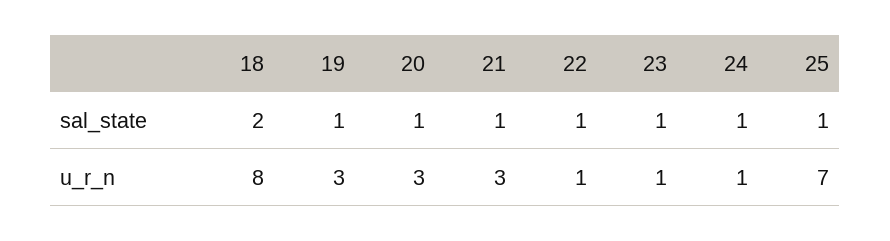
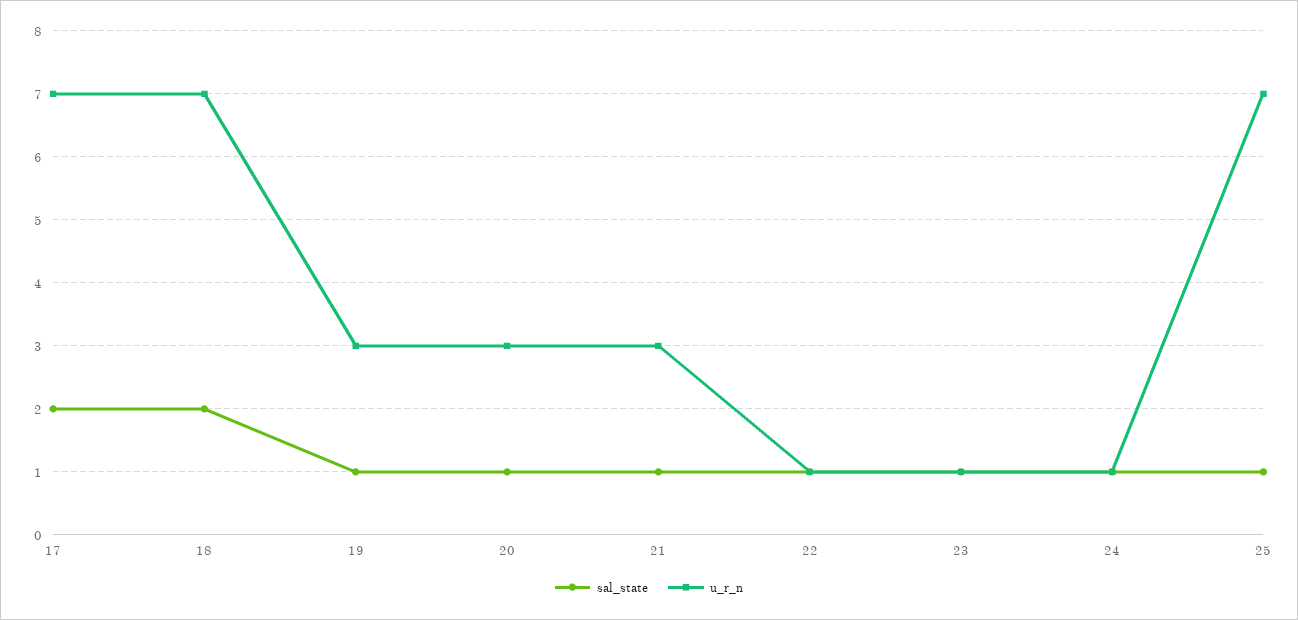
  {
    "sal_state": {
      "18": 2,
      "19": 1,
      "20": 1,
      "21": 1,
      "22": 1,
      "23": 1,
      "24": 1,
-     "25": 1
+     "25": 1,
+     "17": 2
    },
    "u_r_n": {
-     "18": 8,
+     "18": 7,
      "19": 3,
      "20": 3,
      "21": 3,
      "22": 1,
      "23": 1,
      "24": 1,
-     "25": 7
+     "25": 7,
+     "17": 7
    }
  }

